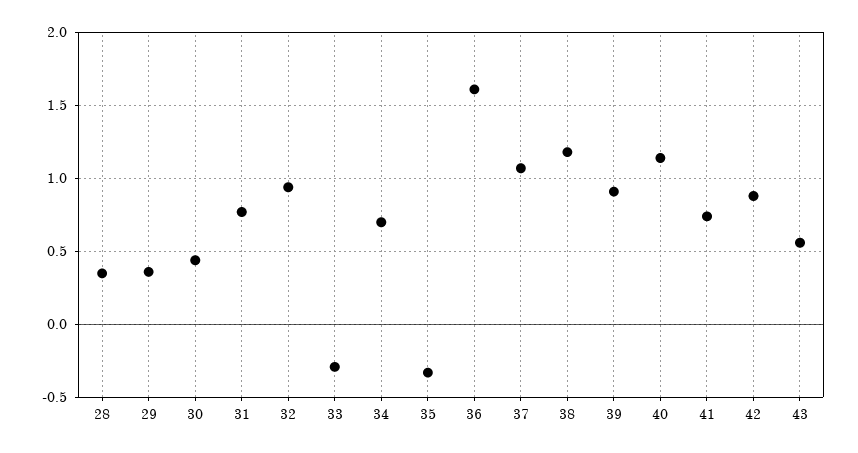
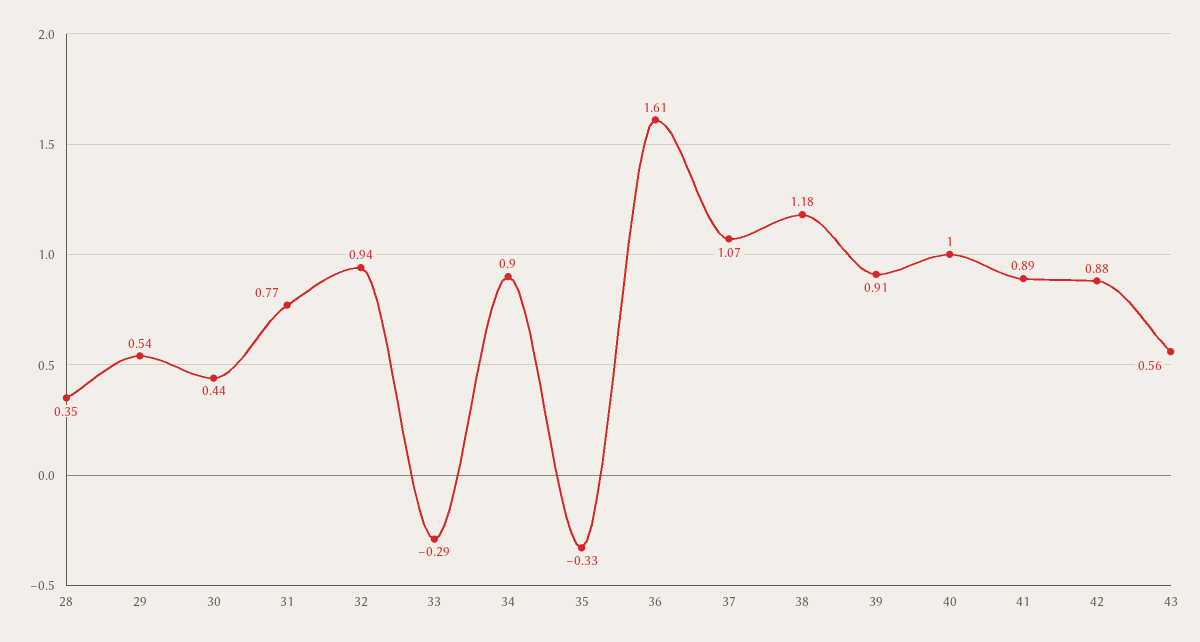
  {
    "28": 0.35,
-   "29": 0.35,
+   "29": 0.54,
    "30": 0.44,
    "31": 0.77,
    "32": 0.94,
    "33": -0.29,
-   "34": 0.7,
+   "34": 0.9,
    "35": -0.33,
    "36": 1.61,
    "37": 1.07,
    "38": 1.18,
    "39": 0.91,
-   "40": 1.15,
+   "40": 1,
-   "41": 0.75,
+   "41": 0.89,
    "42": 0.88,
    "43": 0.56
  }

